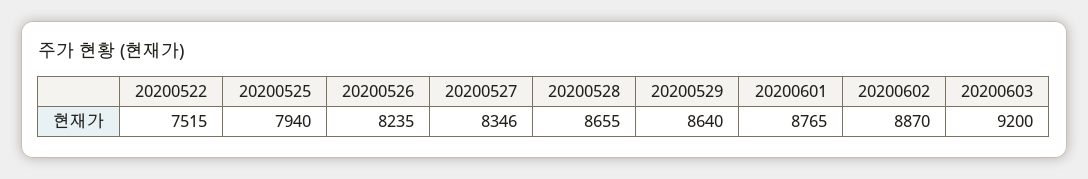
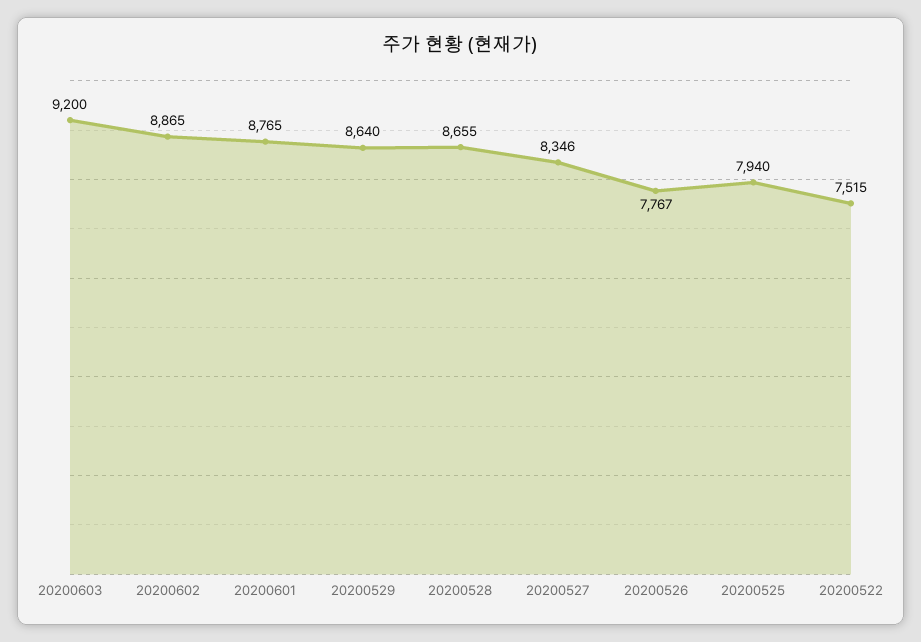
  {
    "20200522": 7515,
    "20200525": 7940,
-   "20200526": 8235,
+   "20200526": 7767,
    "20200527": 8346,
    "20200528": 8655,
    "20200529": 8640,
    "20200601": 8765,
-   "20200602": 8870,
+   "20200602": 8865,
    "20200603": 9200
  }

